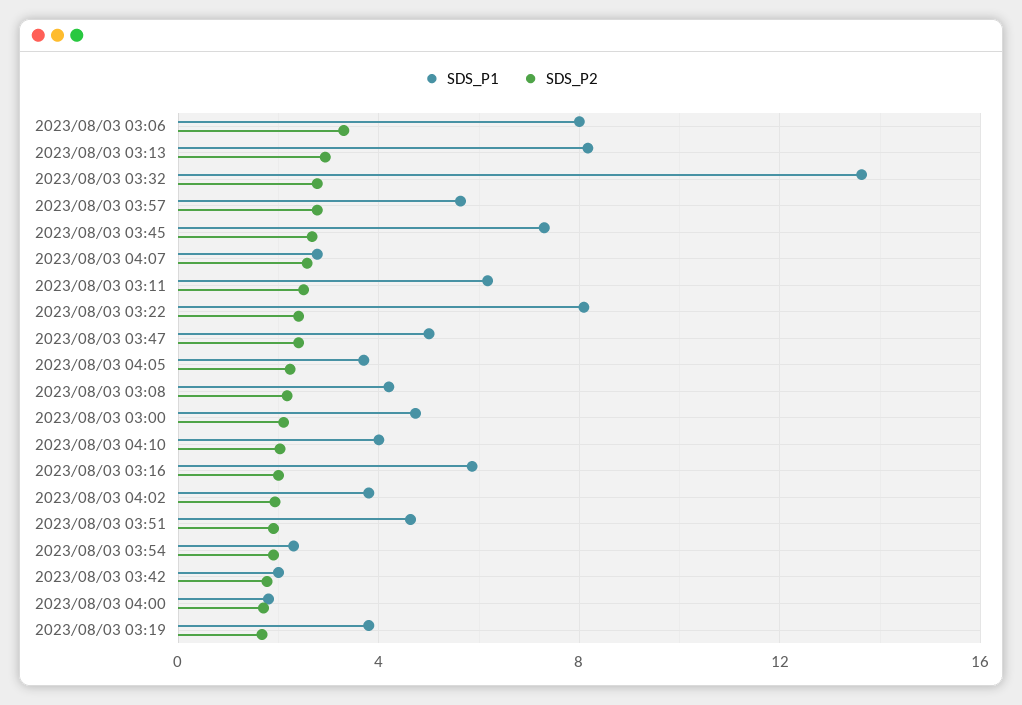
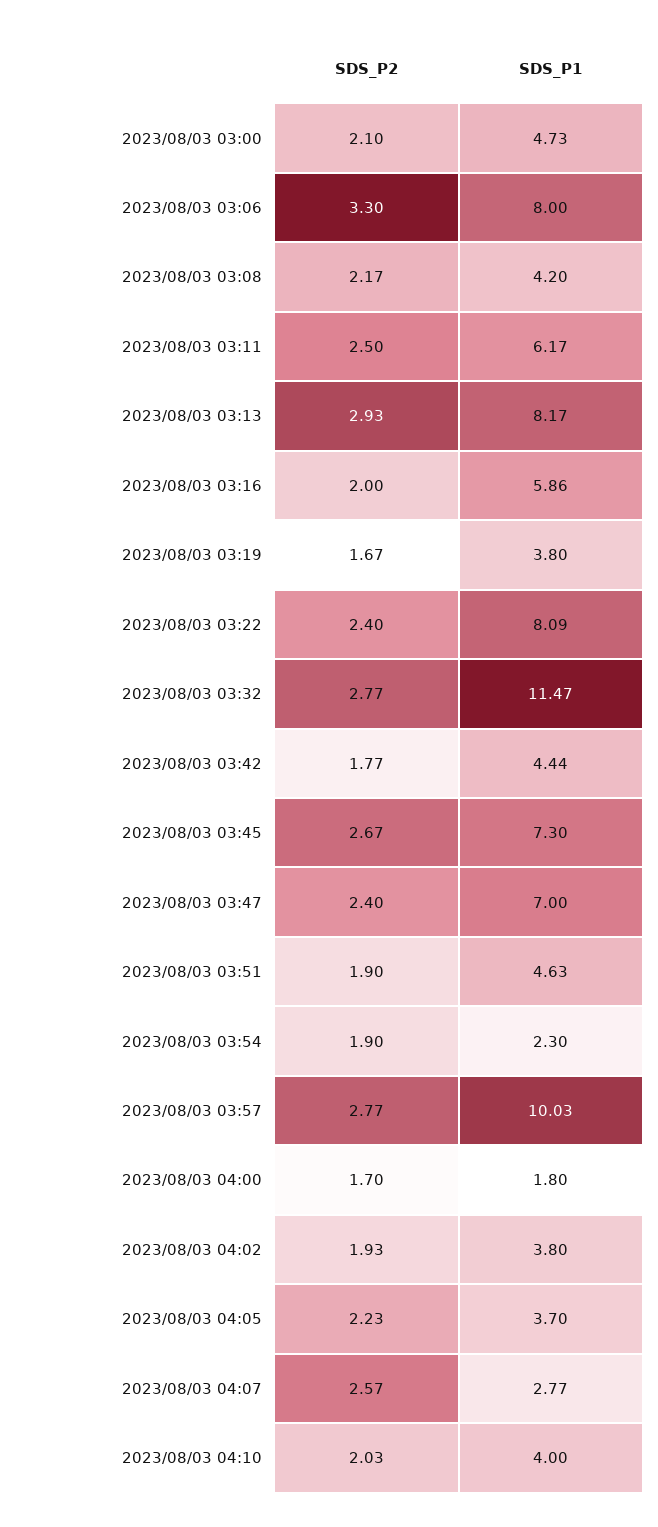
  {
    "SDS_P1": {
      "2023/08/03 03:06": 8,
      "2023/08/03 03:13": 8.17,
-     "2023/08/03 03:32": 13.5,
+     "2023/08/03 03:32": 11.47,
-     "2023/08/03 03:57": 5.5,
+     "2023/08/03 03:57": 10.03,
      "2023/08/03 03:45": 7.3,
      "2023/08/03 04:07": 2.77,
      "2023/08/03 03:11": 6.17,
      "2023/08/03 03:22": 8.09,
-     "2023/08/03 03:47": 5,
+     "2023/08/03 03:47": 7,
      "2023/08/03 04:05": 3.7,
      "2023/08/03 03:08": 4.2,
      "2023/08/03 03:00": 4.73,
      "2023/08/03 04:10": 4,
      "2023/08/03 03:16": 5.86,
      "2023/08/03 04:02": 3.8,
      "2023/08/03 03:51": 4.63,
      "2023/08/03 03:54": 2.3,
-     "2023/08/03 03:42": 2,
+     "2023/08/03 03:42": 4.44,
      "2023/08/03 04:00": 1.8,
      "2023/08/03 03:19": 3.8
    },
    "SDS_P2": {
      "2023/08/03 03:06": 3.3,
      "2023/08/03 03:13": 2.93,
      "2023/08/03 03:32": 2.77,
      "2023/08/03 03:57": 2.77,
      "2023/08/03 03:45": 2.67,
      "2023/08/03 04:07": 2.57,
      "2023/08/03 03:11": 2.5,
      "2023/08/03 03:22": 2.4,
      "2023/08/03 03:47": 2.4,
      "2023/08/03 04:05": 2.23,
      "2023/08/03 03:08": 2.17,
      "2023/08/03 03:00": 2.1,
      "2023/08/03 04:10": 2.03,
      "2023/08/03 03:16": 2,
      "2023/08/03 04:02": 1.93,
      "2023/08/03 03:51": 1.9,
      "2023/08/03 03:54": 1.9,
      "2023/08/03 03:42": 1.77,
      "2023/08/03 04:00": 1.7,
      "2023/08/03 03:19": 1.67
    }
  }

